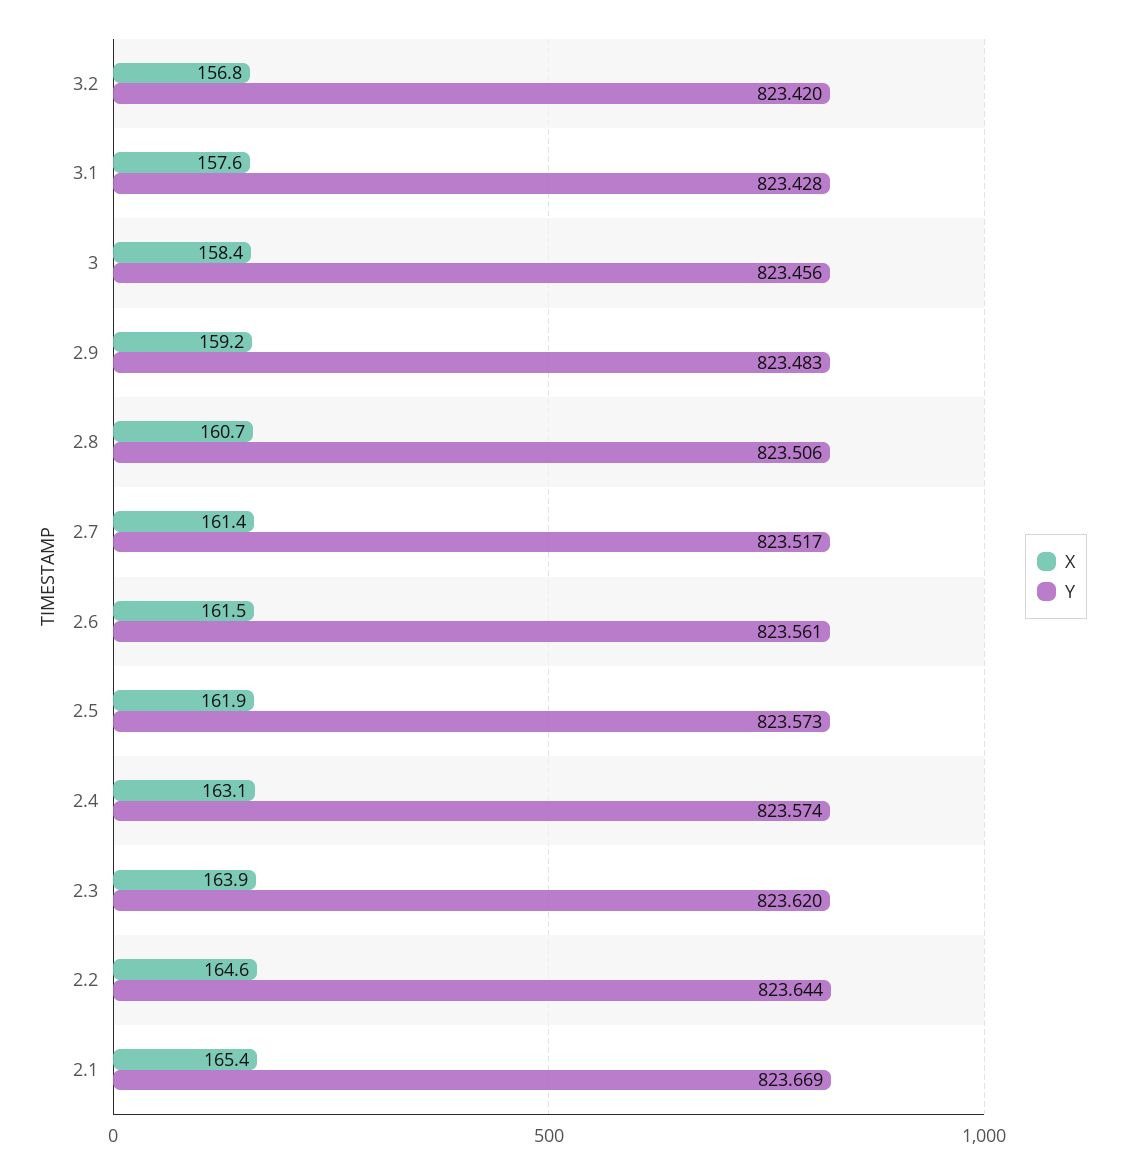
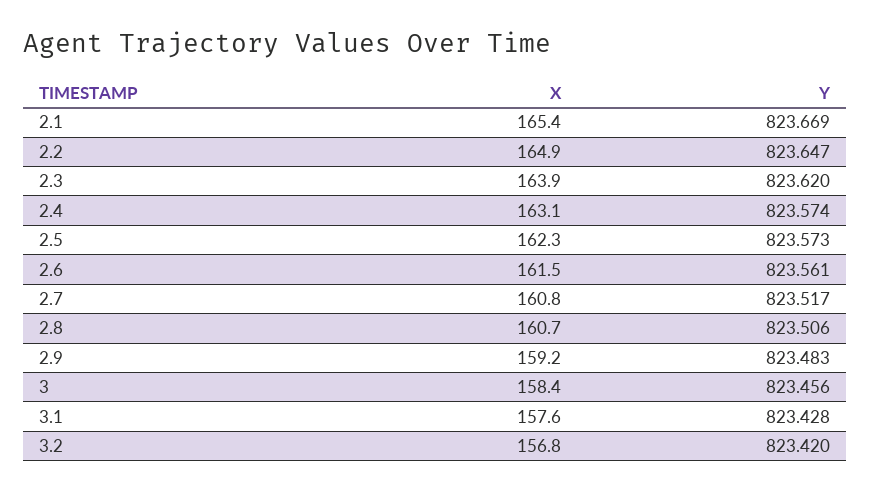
  {
    "X": {
      "3.2": 156.8,
      "3.1": 157.6,
      "3": 158.4,
      "2.9": 159.2,
      "2.8": 160.7,
-     "2.7": 161.4,
+     "2.7": 160.8,
      "2.6": 161.5,
-     "2.5": 161.9,
+     "2.5": 162.3,
      "2.4": 163.1,
      "2.3": 163.9,
-     "2.2": 164.6,
+     "2.2": 164.9,
      "2.1": 165.4
    },
    "Y": {
      "3.2": 823.42,
      "3.1": 823.428,
      "3": 823.456,
      "2.9": 823.483,
      "2.8": 823.506,
      "2.7": 823.517,
      "2.6": 823.561,
      "2.5": 823.573,
      "2.4": 823.574,
      "2.3": 823.62,
-     "2.2": 823.644,
+     "2.2": 823.647,
      "2.1": 823.669
    }
  }

